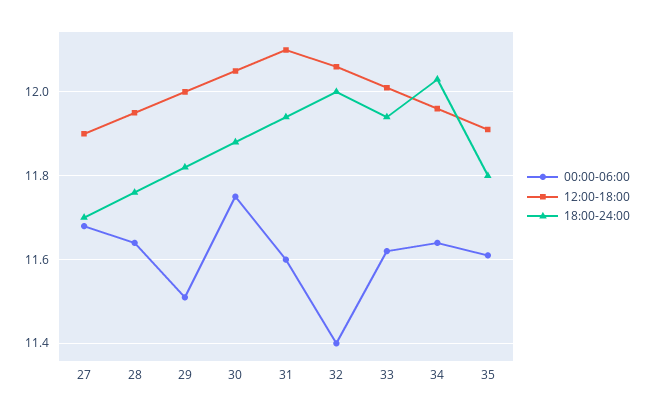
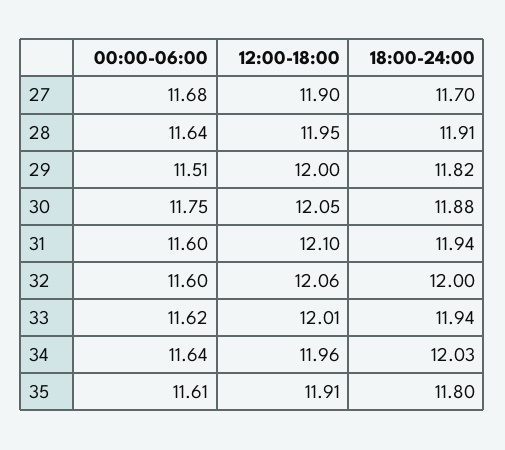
  {
    "00:00-06:00": {
      "27": 11.68,
      "28": 11.64,
      "29": 11.51,
      "30": 11.75,
      "31": 11.6,
-     "32": 11.4,
+     "32": 11.6,
      "33": 11.62,
      "34": 11.64,
      "35": 11.61
    },
    "12:00-18:00": {
      "27": 11.9,
      "28": 11.95,
      "29": 12,
      "30": 12.05,
      "31": 12.1,
      "32": 12.06,
      "33": 12.01,
      "34": 11.96,
      "35": 11.91
    },
    "18:00-24:00": {
      "27": 11.7,
-     "28": 11.75,
+     "28": 11.91,
      "29": 11.82,
      "30": 11.88,
      "31": 11.94,
      "32": 12,
      "33": 11.94,
      "34": 12.03,
      "35": 11.8
    }
  }

